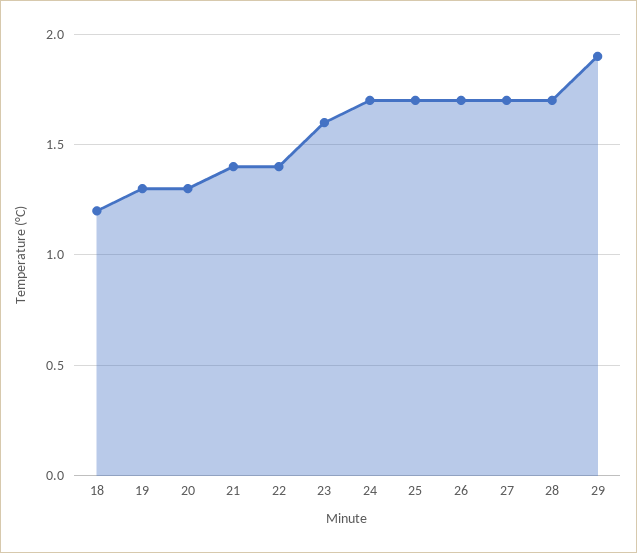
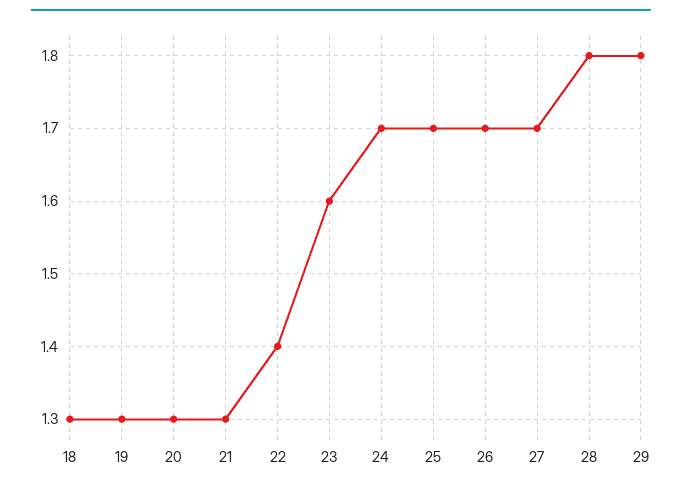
  {
-   "18": 1.2,
+   "18": 1.3,
    "19": 1.3,
    "20": 1.3,
-   "21": 1.4,
+   "21": 1.3,
    "22": 1.4,
    "23": 1.6,
    "24": 1.7,
    "25": 1.7,
    "26": 1.7,
    "27": 1.7,
-   "28": 1.7,
+   "28": 1.8,
-   "29": 1.9
+   "29": 1.8
  }

